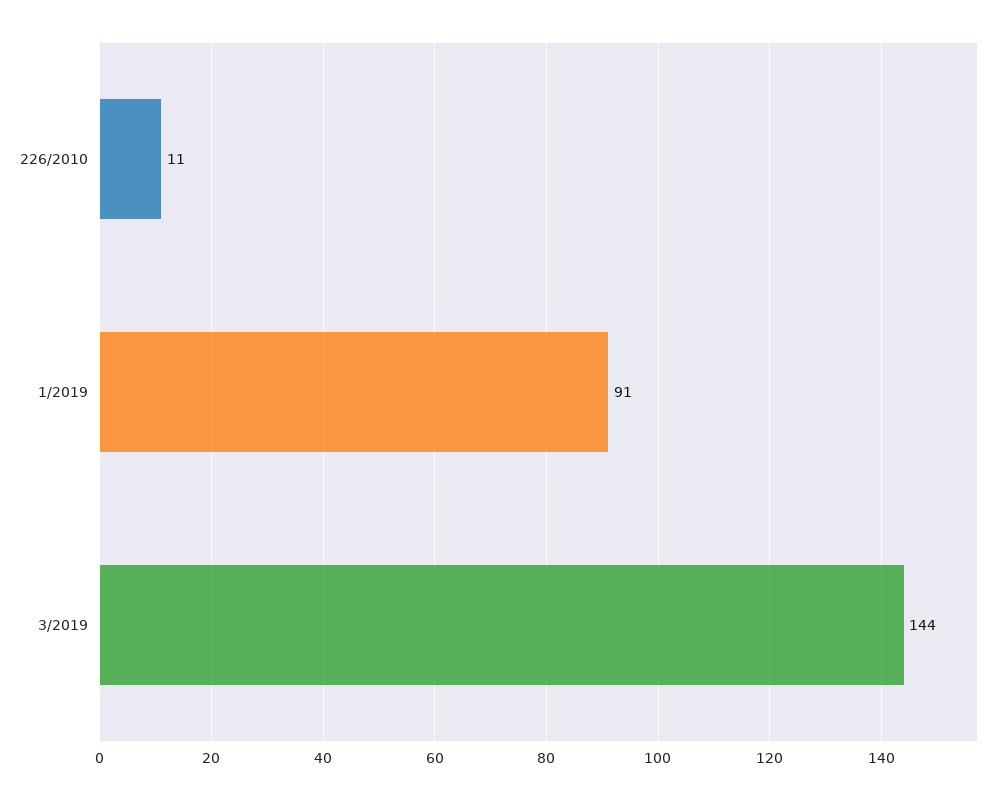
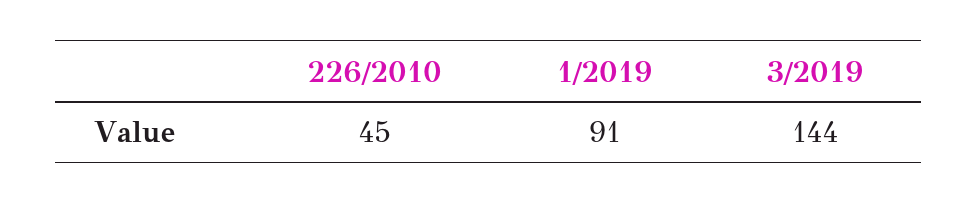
  {
-   "226/2010": 11,
+   "226/2010": 45,
    "1/2019": 91,
    "3/2019": 144
  }

